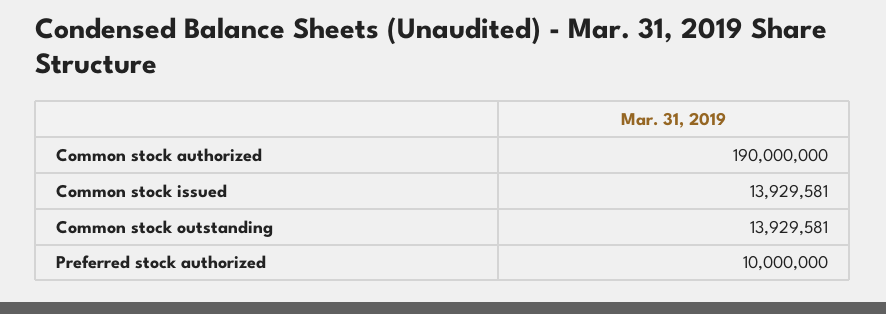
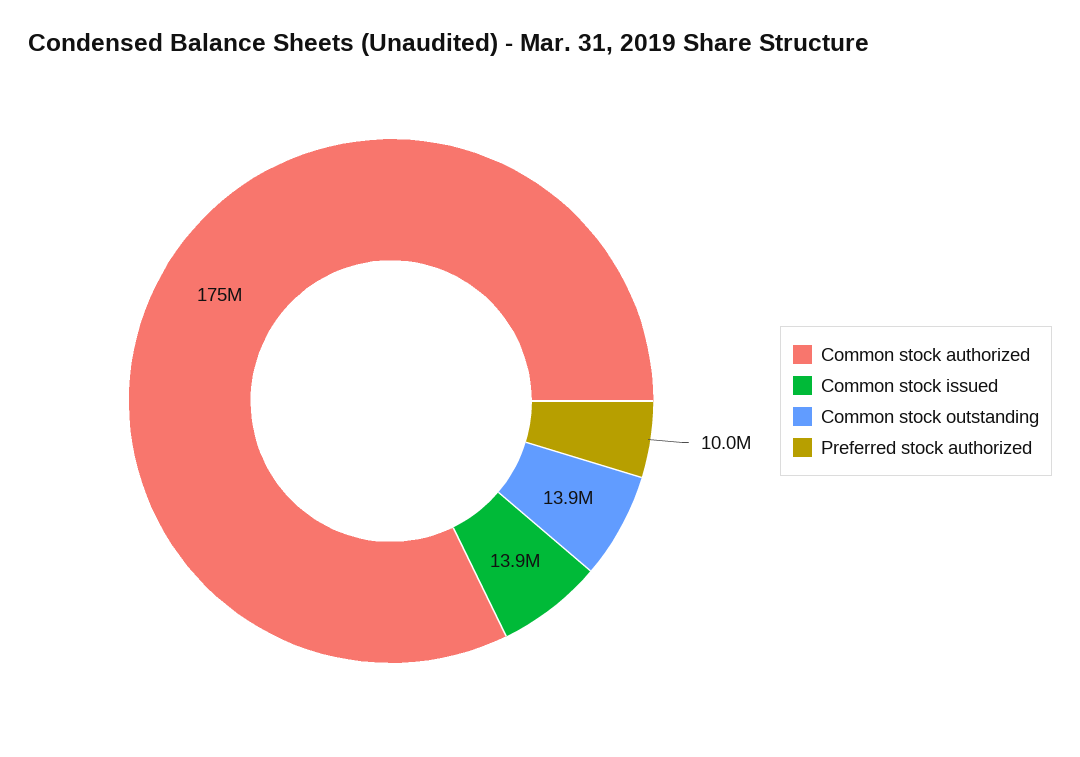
  {
-   "Common stock authorized": 190000000,
+   "Common stock authorized": 175000000,
    "Common stock issued": 13929581,
    "Common stock outstanding": 13929581,
    "Preferred stock authorized": 10000000
  }

